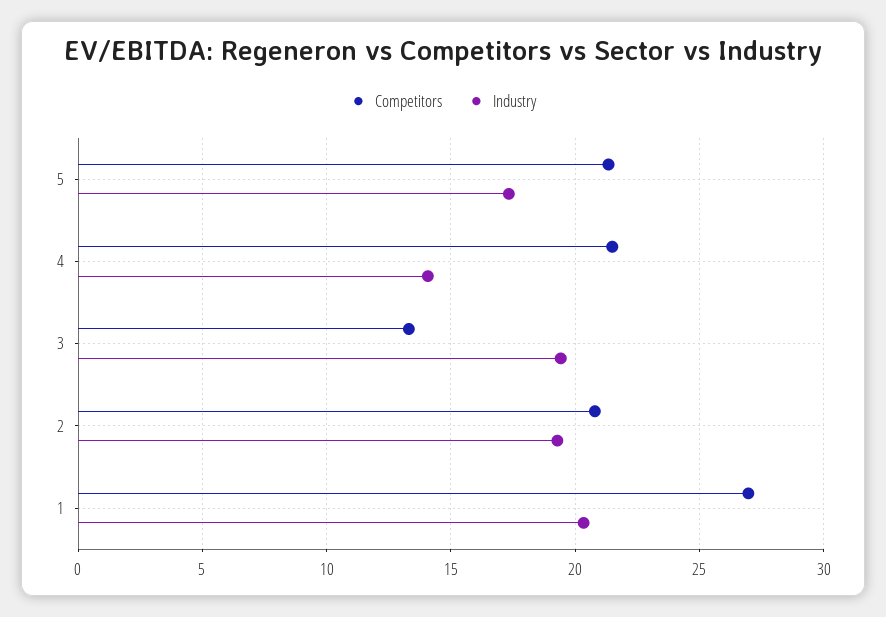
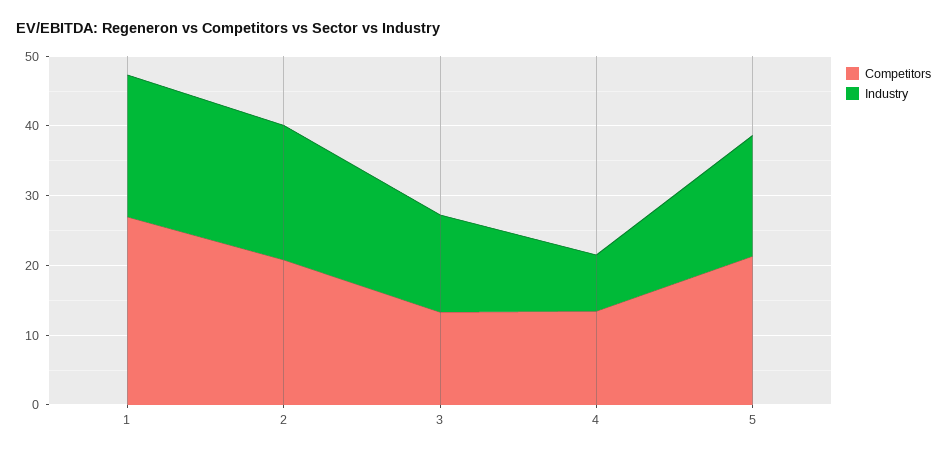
  {
    "Competitors": {
      "5": 21.5,
-     "4": 21.5,
+     "4": 14,
      "3": 13.5,
      "2": 21,
      "1": 27
    },
    "Industry": {
      "5": 17.5,
-     "4": 14,
+     "4": 8,
-     "3": 19.5,
+     "3": 14,
      "2": 19.5,
      "1": 20.5
    }
  }

